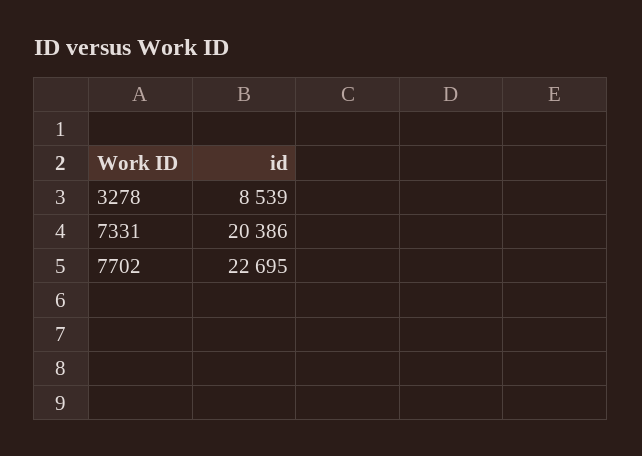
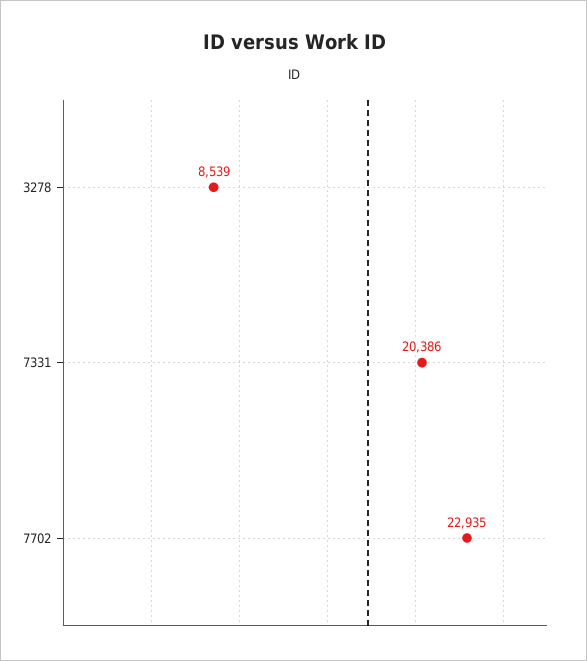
  {
    "3278": 8539,
    "7331": 20386,
-   "7702": 22695
+   "7702": 22935
  }

